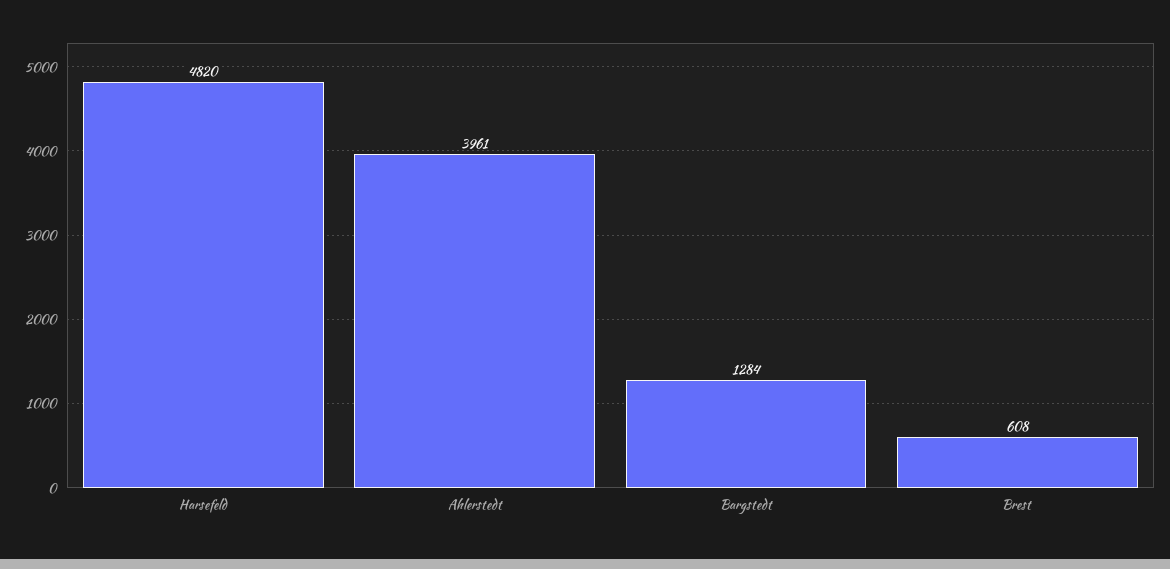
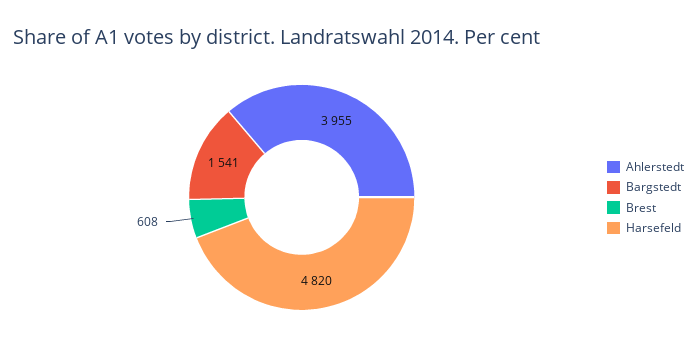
  {
    "Harsefeld": 4820,
-   "Ahlerstedt": 3961,
+   "Ahlerstedt": 3955,
-   "Bargstedt": 1284,
+   "Bargstedt": 1541,
    "Brest": 608
  }

